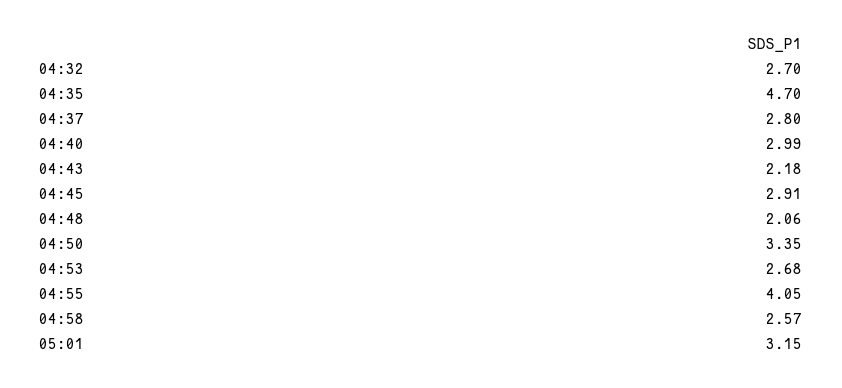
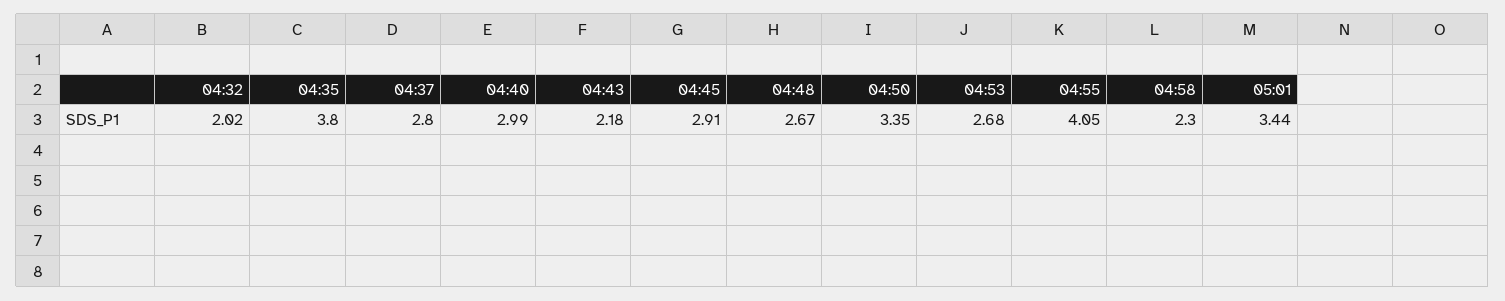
  {
-   "04:32": 2.7,
+   "04:32": 2.02,
-   "04:35": 4.7,
+   "04:35": 3.8,
    "04:37": 2.8,
    "04:40": 2.99,
    "04:43": 2.18,
    "04:45": 2.91,
-   "04:48": 2.06,
+   "04:48": 2.67,
    "04:50": 3.35,
    "04:53": 2.68,
    "04:55": 4.05,
-   "04:58": 2.57,
+   "04:58": 2.3,
-   "05:01": 3.15
+   "05:01": 3.44
  }

